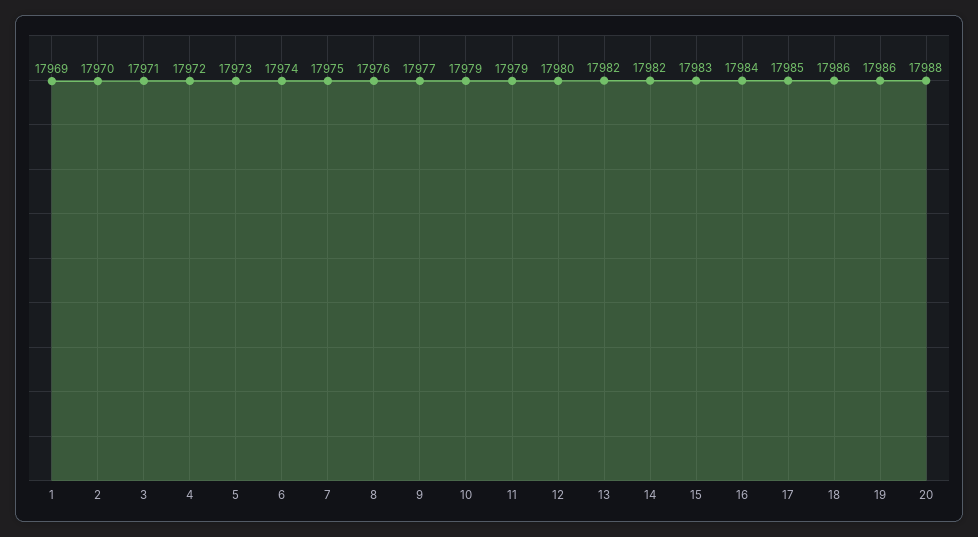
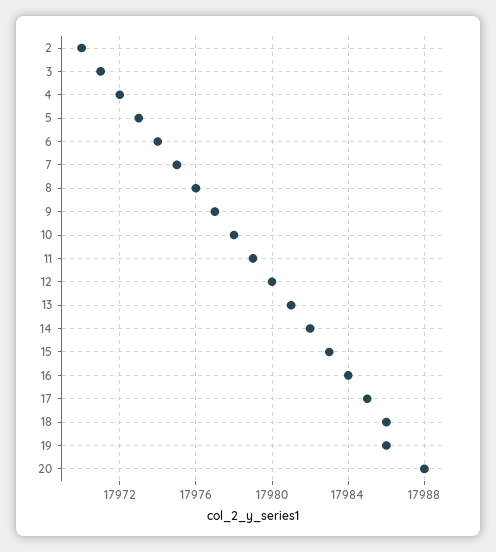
  {
-   "1": 17969,
    "2": 17970,
    "3": 17971,
    "4": 17972,
    "5": 17973,
    "6": 17974,
    "7": 17975,
    "8": 17976,
    "9": 17977,
-   "10": 17979,
+   "10": 17978,
    "11": 17979,
    "12": 17980,
-   "13": 17982,
+   "13": 17981,
    "14": 17982,
    "15": 17983,
    "16": 17984,
    "17": 17985,
    "18": 17986,
    "19": 17986,
    "20": 17988
  }

